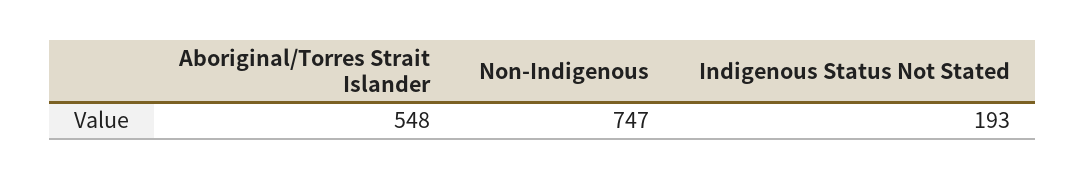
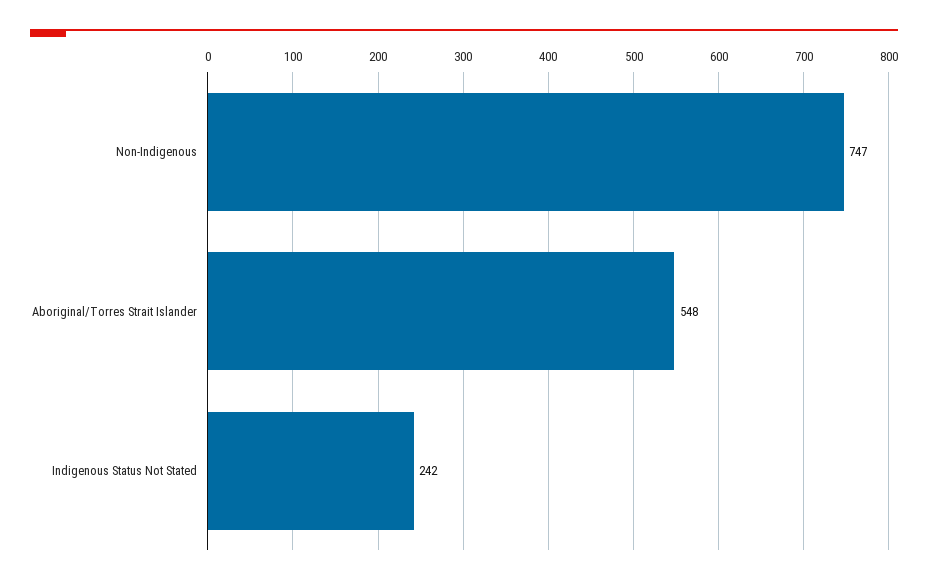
  {
    "Aboriginal/Torres Strait Islander": 548,
    "Non-Indigenous": 747,
-   "Indigenous Status Not Stated": 193
+   "Indigenous Status Not Stated": 242
  }

